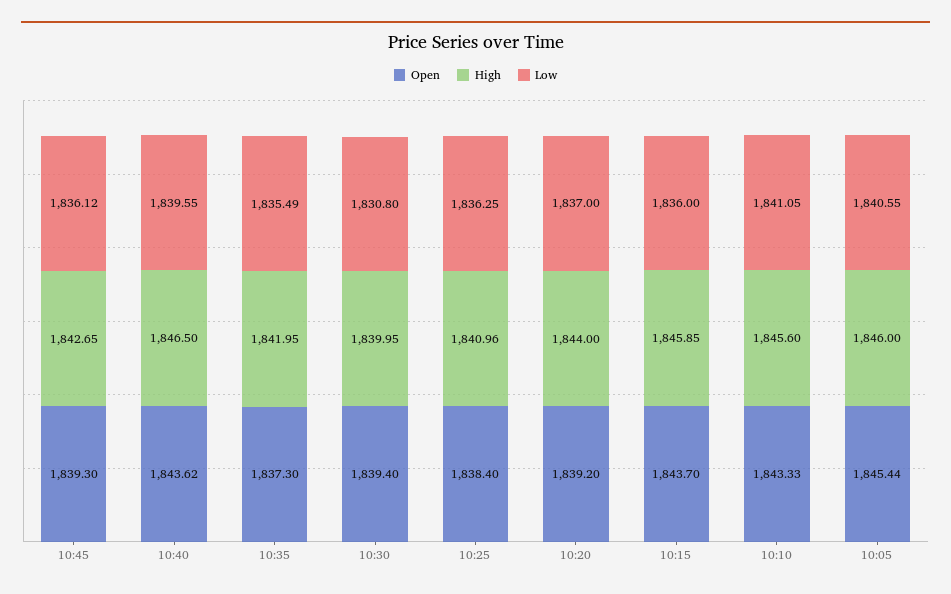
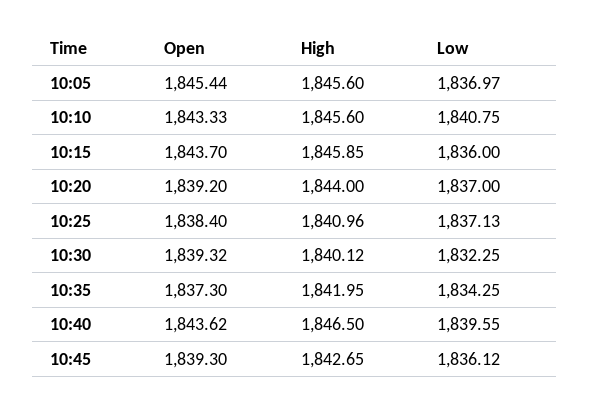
  {
    "Open": {
      "10:45": 1839.3,
      "10:40": 1843.62,
      "10:35": 1837.3,
-     "10:30": 1839.4,
+     "10:30": 1839.32,
      "10:25": 1838.4,
      "10:20": 1839.2,
      "10:15": 1843.7,
      "10:10": 1843.33,
      "10:05": 1845.44
    },
    "High": {
      "10:45": 1842.65,
      "10:40": 1846.5,
      "10:35": 1841.95,
-     "10:30": 1839.95,
+     "10:30": 1840.12,
      "10:25": 1840.96,
      "10:20": 1844,
      "10:15": 1845.85,
      "10:10": 1845.6,
-     "10:05": 1846
+     "10:05": 1845.6
    },
    "Low": {
      "10:45": 1836.12,
      "10:40": 1839.55,
-     "10:35": 1835.49,
+     "10:35": 1834.25,
-     "10:30": 1830.8,
+     "10:30": 1832.25,
-     "10:25": 1836.25,
+     "10:25": 1837.13,
      "10:20": 1837,
      "10:15": 1836,
-     "10:10": 1841.05,
+     "10:10": 1840.75,
-     "10:05": 1840.55
+     "10:05": 1836.97
    }
  }

